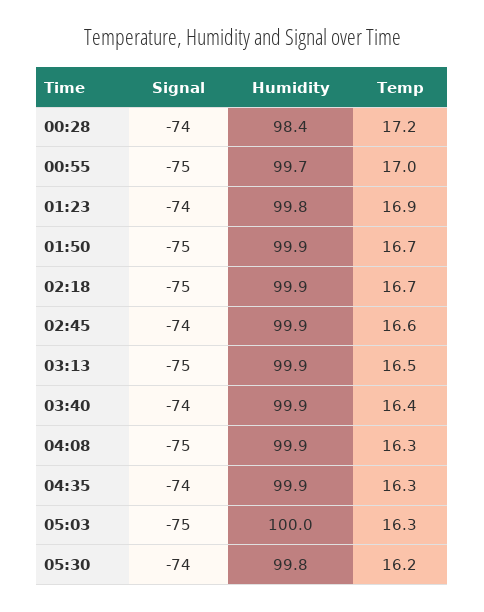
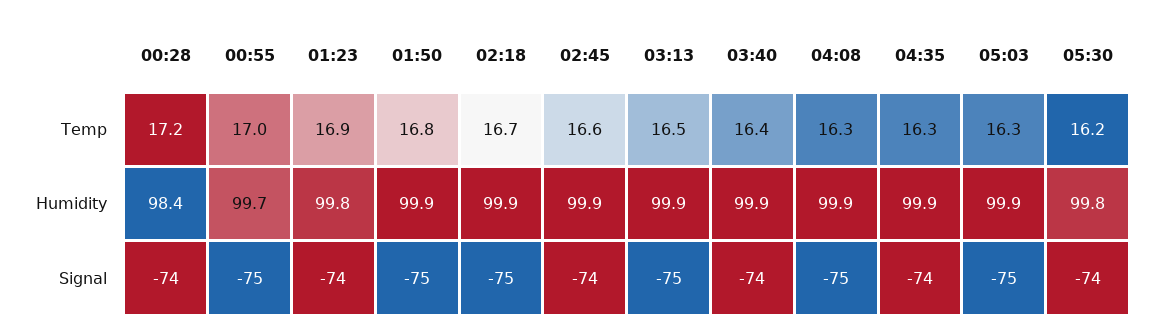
  {
    "Signal": {
      "00:28": -74,
      "00:55": -75,
      "01:23": -74,
      "01:50": -75,
      "02:18": -75,
      "02:45": -74,
      "03:13": -75,
      "03:40": -74,
      "04:08": -75,
      "04:35": -74,
      "05:03": -75,
      "05:30": -74
    },
    "Humidity": {
      "00:28": 98.4,
      "00:55": 99.7,
      "01:23": 99.8,
      "01:50": 99.9,
      "02:18": 99.9,
      "02:45": 99.9,
      "03:13": 99.9,
      "03:40": 99.9,
      "04:08": 99.9,
      "04:35": 99.9,
-     "05:03": 100,
+     "05:03": 99.9,
      "05:30": 99.8
    },
    "Temp": {
      "00:28": 17.2,
      "00:55": 17,
      "01:23": 16.9,
-     "01:50": 16.7,
+     "01:50": 16.8,
      "02:18": 16.7,
      "02:45": 16.6,
      "03:13": 16.5,
      "03:40": 16.4,
      "04:08": 16.3,
      "04:35": 16.3,
      "05:03": 16.3,
      "05:30": 16.2
    }
  }

